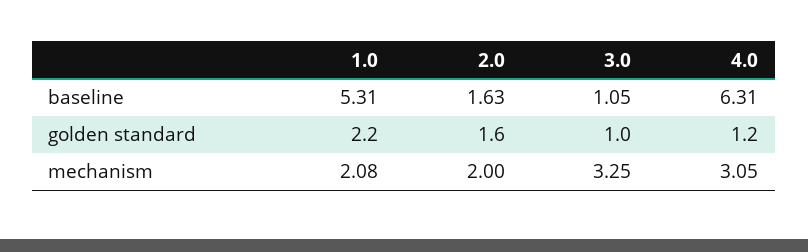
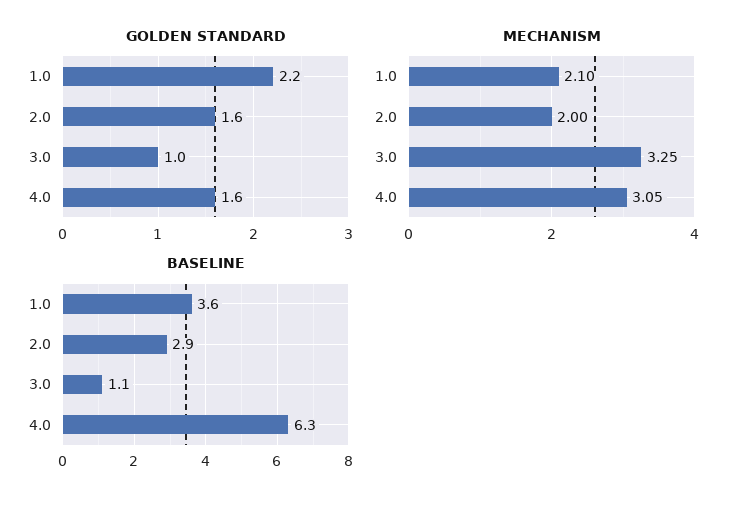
  {
    "baseline": {
-     "1.0": 5.31,
+     "1.0": 3.6,
-     "2.0": 1.63,
+     "2.0": 2.9,
      "3.0": 1.05,
      "4.0": 6.31
    },
    "golden standard": {
      "1.0": 2.2,
      "2.0": 1.6,
      "3.0": 1,
-     "4.0": 1.2
+     "4.0": 1.6
    },
    "mechanism": {
-     "1.0": 2.08,
+     "1.0": 2.1,
      "2.0": 2,
      "3.0": 3.25,
      "4.0": 3.05
    }
  }

